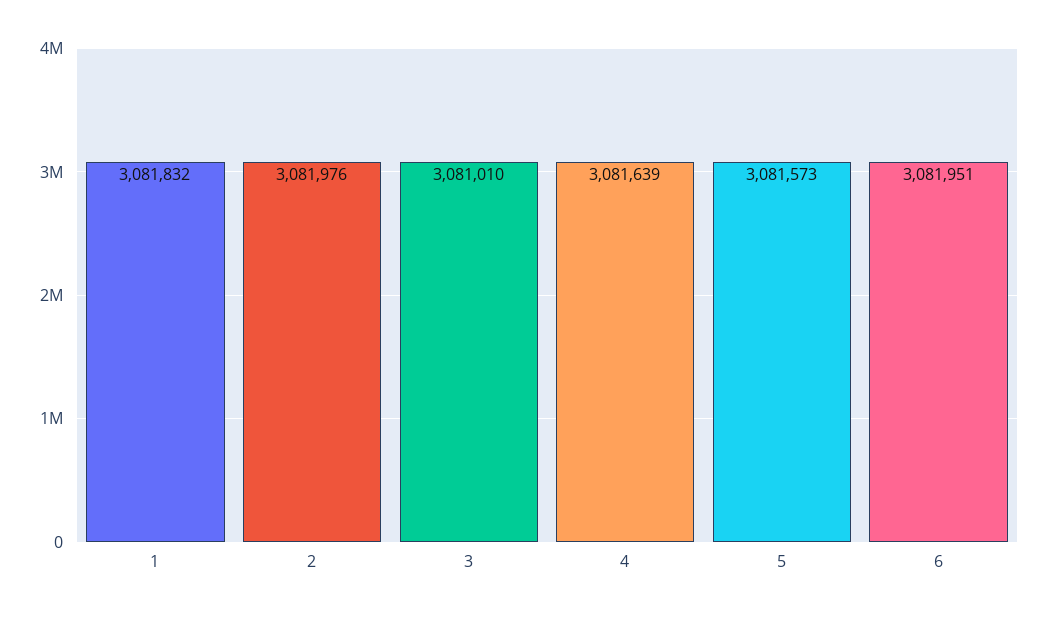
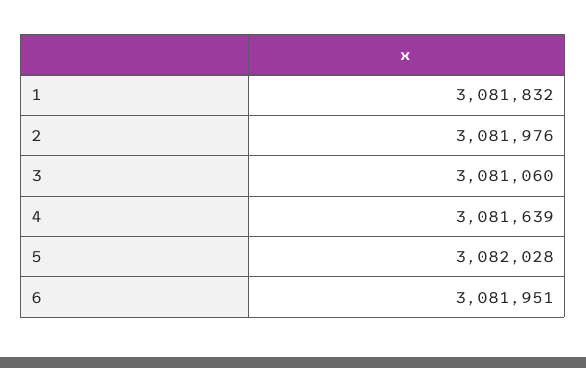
  {
    "1": 3081832,
    "2": 3081976,
-   "3": 3081010,
+   "3": 3081060,
    "4": 3081639,
-   "5": 3081573,
+   "5": 3082028,
    "6": 3081951
  }

